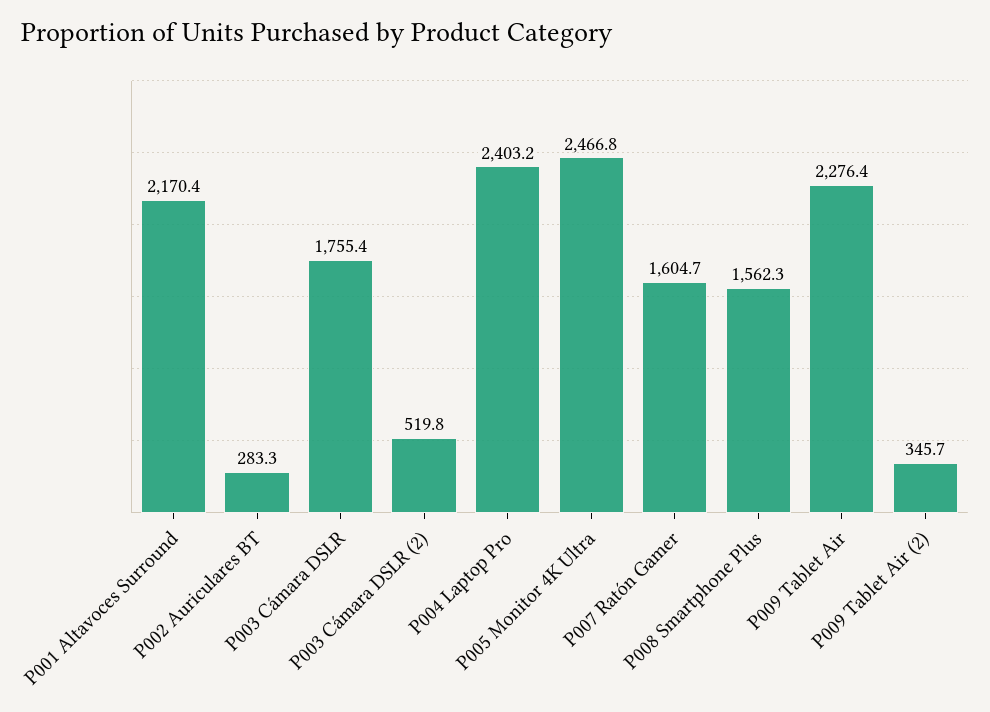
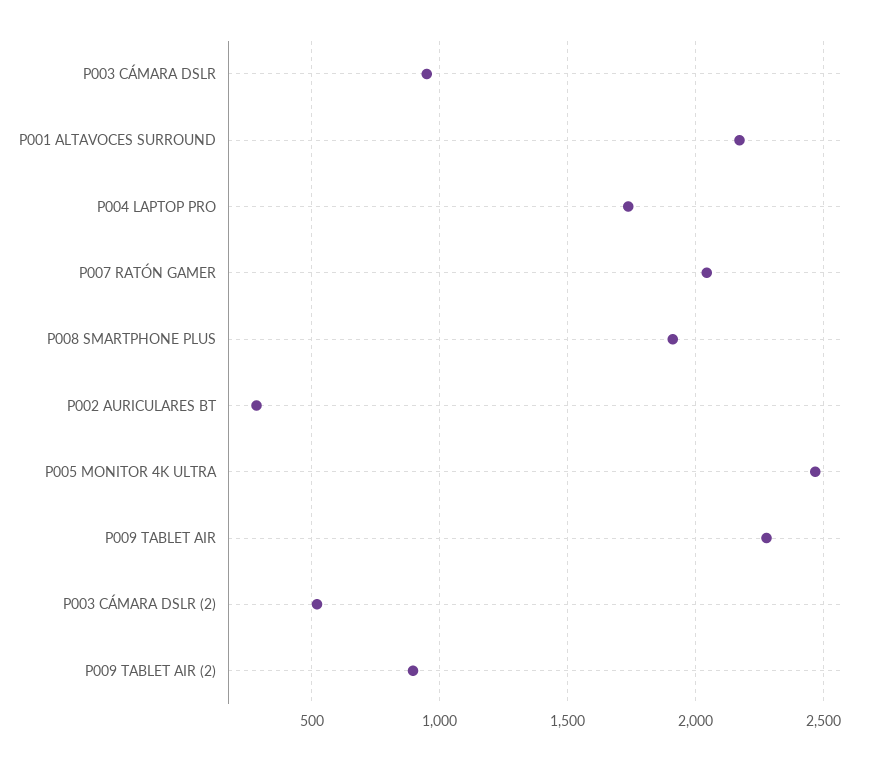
  {
    "P001 Altavoces Surround": 2170.4,
    "P002 Auriculares BT": 283.3,
-   "P003 Cámara DSLR": 1755.4,
+   "P003 Cámara DSLR": 950,
    "P003 Cámara DSLR (2)": 519.8,
-   "P004 Laptop Pro": 2403.2,
+   "P004 Laptop Pro": 1750,
    "P005 Monitor 4K Ultra": 2466.8,
-   "P007 Ratón Gamer": 1604.7,
+   "P007 Ratón Gamer": 2050,
-   "P008 Smartphone Plus": 1562.3,
+   "P008 Smartphone Plus": 1900,
    "P009 Tablet Air": 2276.4,
-   "P009 Tablet Air (2)": 345.7
+   "P009 Tablet Air (2)": 900
  }

